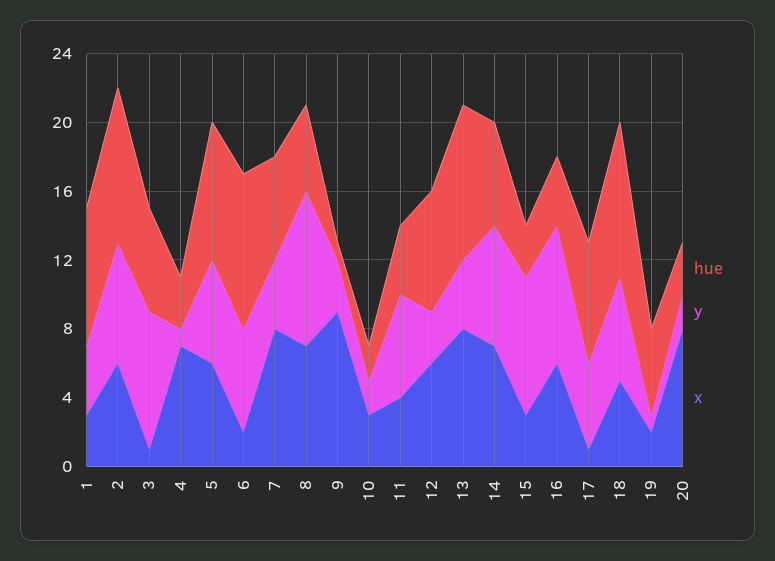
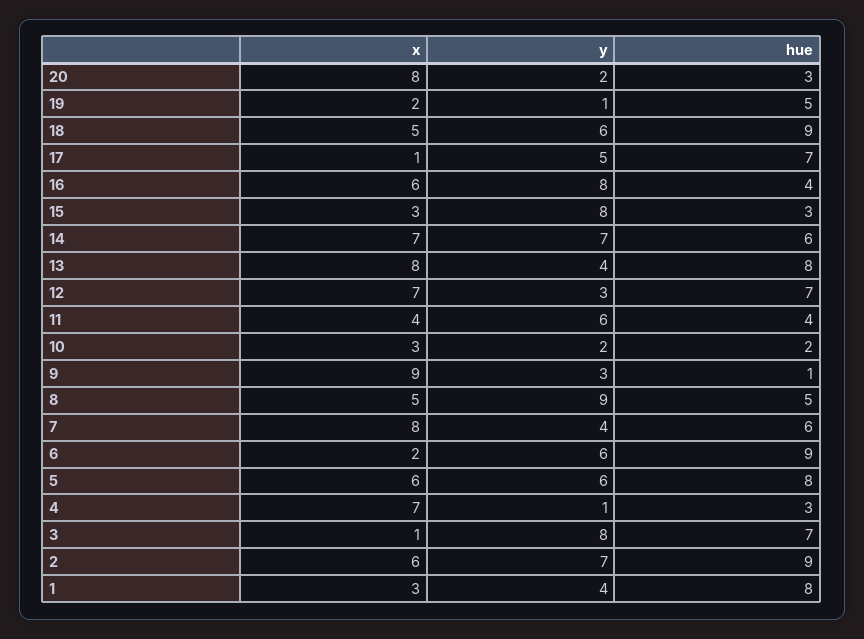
  {
    "hue": {
      "1": 8,
      "2": 9,
-     "3": 6,
+     "3": 7,
      "4": 3,
      "5": 8,
      "6": 9,
      "7": 6,
      "8": 5,
      "9": 1,
      "10": 2,
      "11": 4,
      "12": 7,
-     "13": 9,
+     "13": 8,
      "14": 6,
      "15": 3,
      "16": 4,
      "17": 7,
      "18": 9,
      "19": 5,
      "20": 3
    },
    "y": {
      "1": 4,
      "2": 7,
      "3": 8,
      "4": 1,
      "5": 6,
      "6": 6,
      "7": 4,
      "8": 9,
      "9": 3,
      "10": 2,
      "11": 6,
      "12": 3,
      "13": 4,
      "14": 7,
      "15": 8,
      "16": 8,
      "17": 5,
      "18": 6,
      "19": 1,
      "20": 2
    },
    "x": {
      "1": 3,
      "2": 6,
      "3": 1,
      "4": 7,
      "5": 6,
      "6": 2,
      "7": 8,
-     "8": 7,
+     "8": 5,
      "9": 9,
      "10": 3,
      "11": 4,
-     "12": 6,
+     "12": 7,
      "13": 8,
      "14": 7,
      "15": 3,
      "16": 6,
      "17": 1,
      "18": 5,
      "19": 2,
      "20": 8
    }
  }

